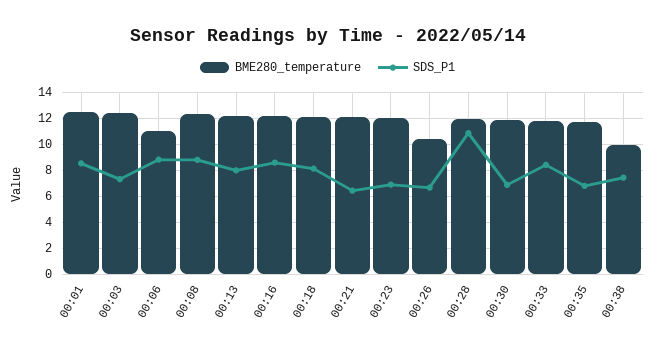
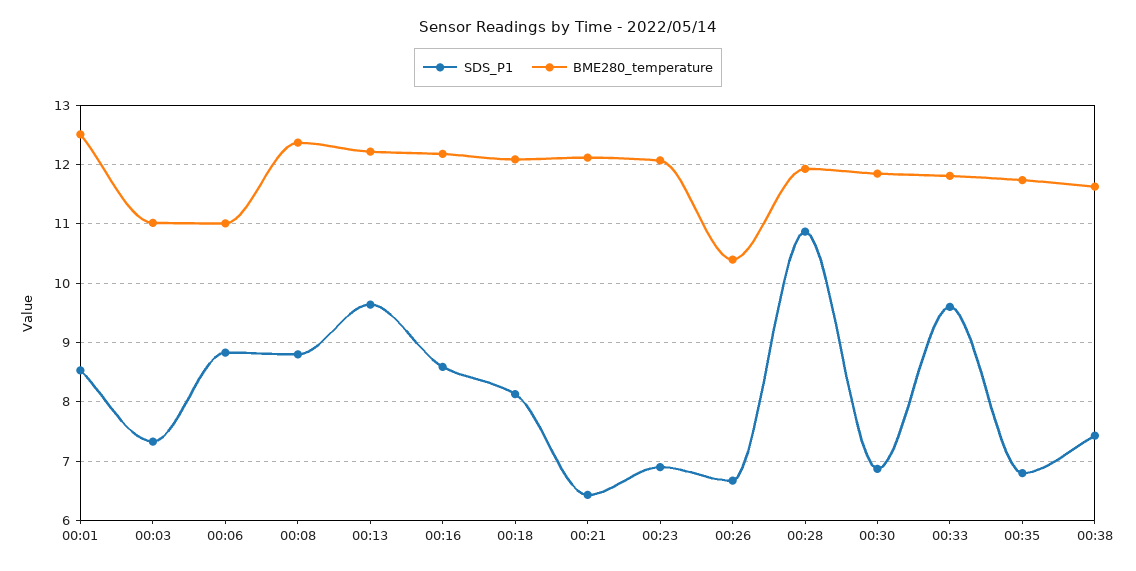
  {
    "BME280_temperature": {
      "00:01": 12.6,
-     "00:03": 12.5,
+     "00:03": 11,
      "00:06": 11,
      "00:08": 12.4,
      "00:13": 12.2,
      "00:16": 12.2,
      "00:18": 12,
      "00:21": 12.2,
      "00:23": 12,
      "00:26": 10.4,
      "00:28": 12,
      "00:30": 11.8,
      "00:33": 11.8,
      "00:35": 11.8,
-     "00:38": 10
+     "00:38": 11.6
    },
    "SDS_P1": {
      "00:01": 8.6,
      "00:03": 7.4,
      "00:06": 8.8,
      "00:08": 8.8,
-     "00:13": 8,
+     "00:13": 9.6,
      "00:16": 8.6,
      "00:18": 8.2,
      "00:21": 6.4,
      "00:23": 7,
      "00:26": 6.6,
      "00:28": 10.8,
      "00:30": 6.8,
-     "00:33": 8.5,
+     "00:33": 9.6,
      "00:35": 6.8,
      "00:38": 7.4
    }
  }

